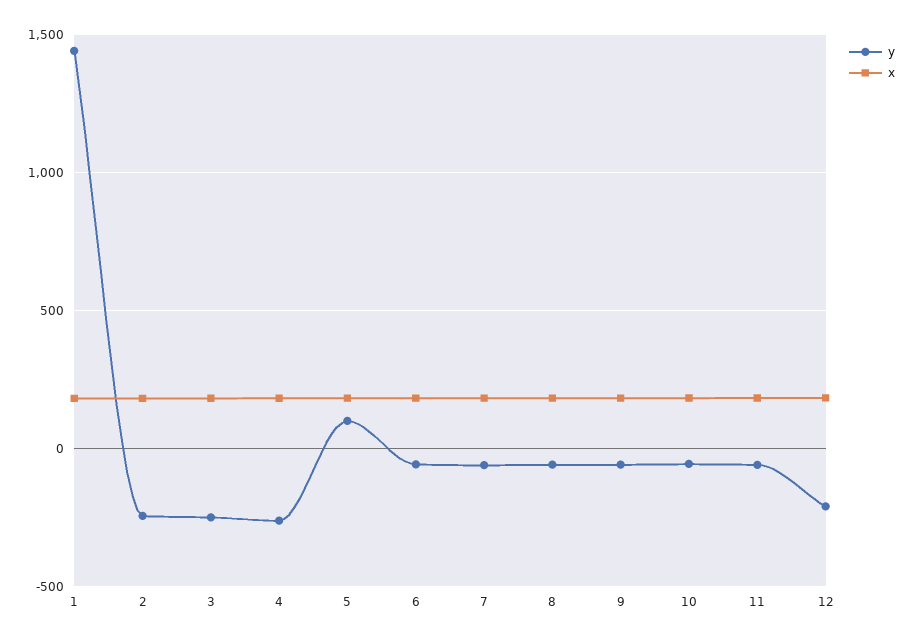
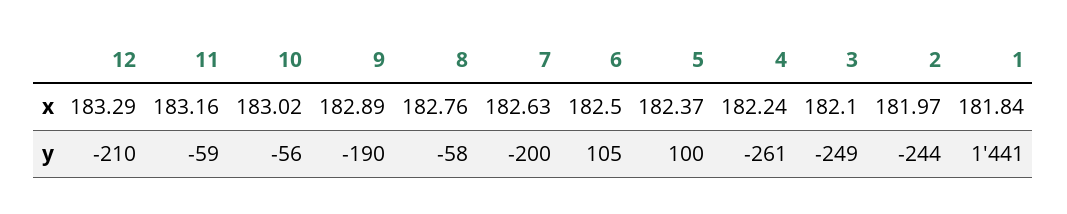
  {
    "y": {
      "1": 1441,
      "2": -244,
      "3": -249,
      "4": -261,
      "5": 100,
-     "6": -50,
+     "6": 105,
-     "7": -50,
+     "7": -200,
      "8": -58,
-     "9": -50,
+     "9": -190,
      "10": -56,
      "11": -59,
      "12": -210
    },
    "x": {
      "1": 181.84,
      "2": 181.97,
      "3": 182.1,
      "4": 182.24,
      "5": 182.37,
      "6": 182.5,
      "7": 182.63,
      "8": 182.76,
      "9": 182.89,
      "10": 183.02,
      "11": 183.16,
      "12": 183.29
    }
  }

